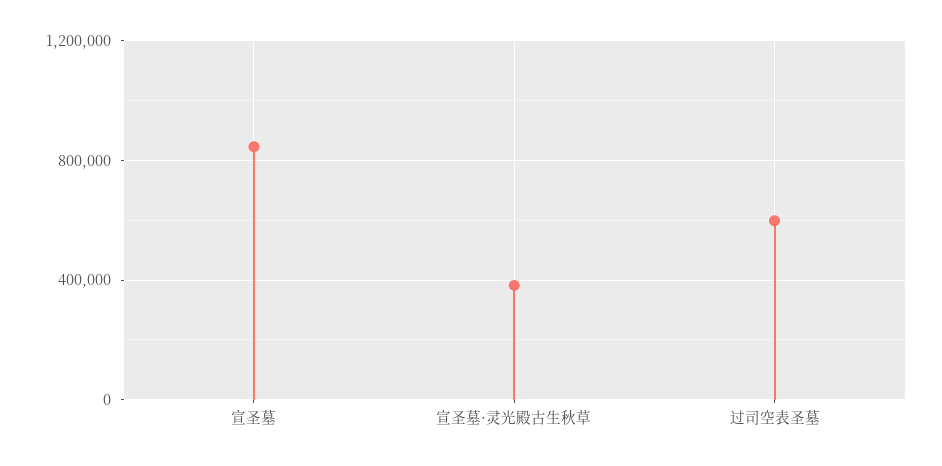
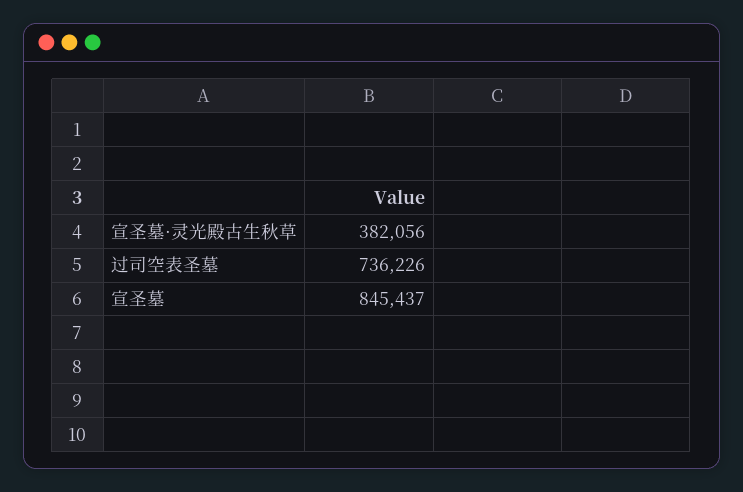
  {
    "宣圣墓": 845437,
    "宣圣墓·灵光殿古生秋草": 382056,
-   "过司空表圣墓": 600000
+   "过司空表圣墓": 736226
  }

